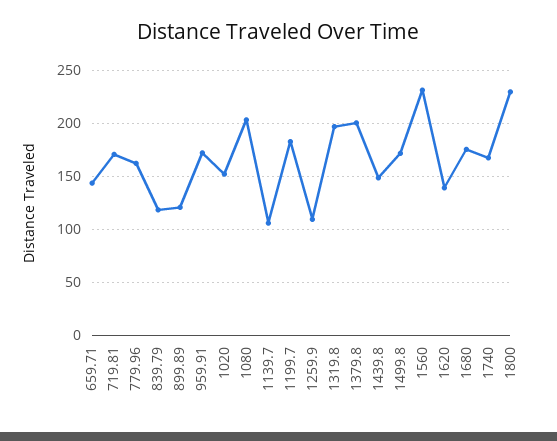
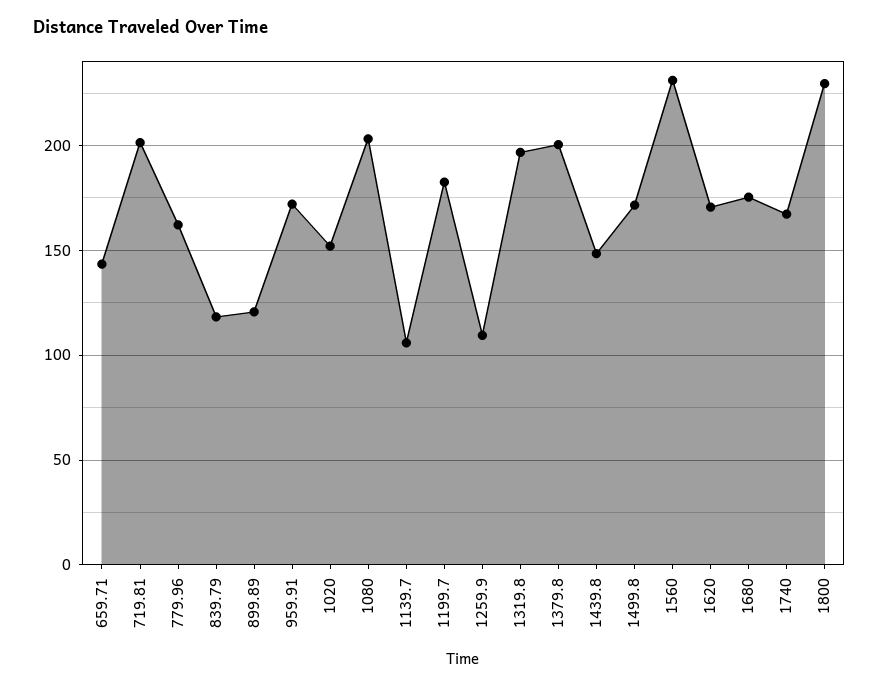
  {
    "659.71": 145,
-   "719.81": 170,
+   "719.81": 200,
    "779.96": 160,
    "839.79": 120,
    "899.89": 120,
    "959.91": 170,
    "1020": 150,
    "1080": 205,
    "1139.7": 105,
    "1199.7": 185,
    "1259.9": 110,
    "1319.8": 195,
    "1379.8": 200,
    "1439.8": 150,
    "1499.8": 170,
    "1560": 230,
-   "1620": 140,
+   "1620": 170,
    "1680": 175,
    "1740": 165,
    "1800": 230
  }

